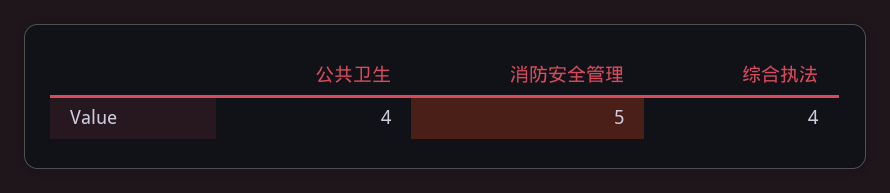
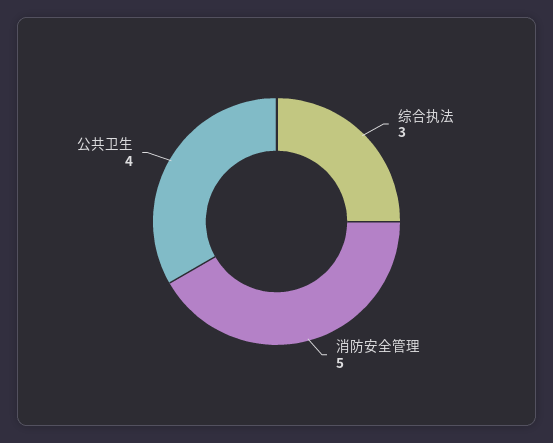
  {
    "公共卫生": 4,
    "消防安全管理": 5,
-   "综合执法": 4
+   "综合执法": 3
  }

